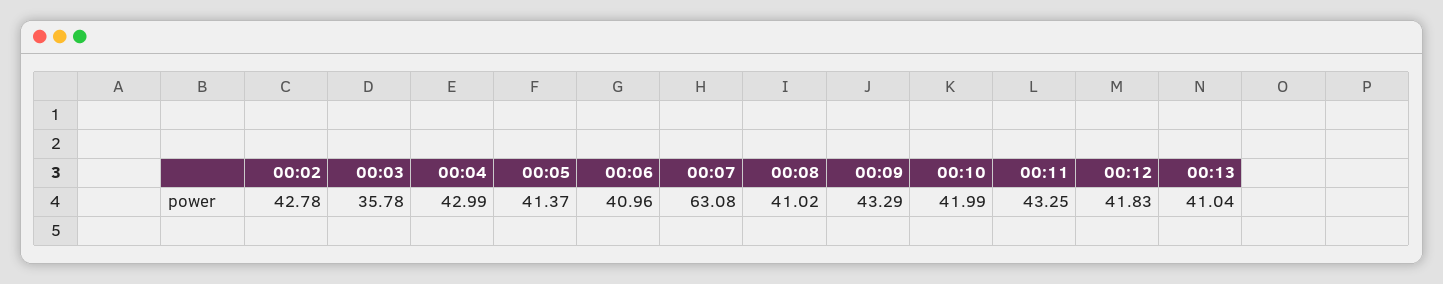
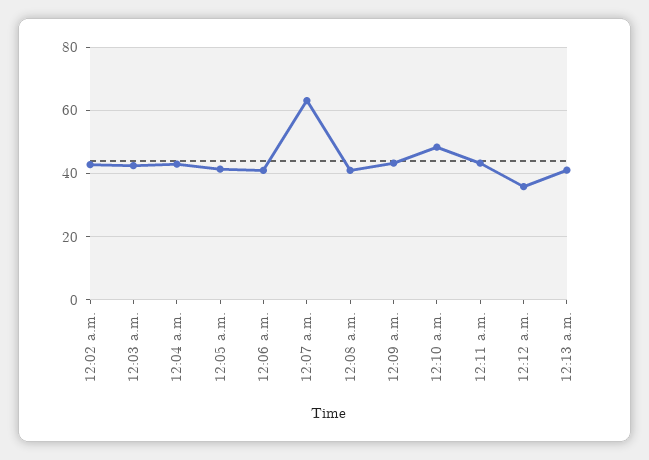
  {
    "00:02": 42.78,
-   "00:03": 35.78,
+   "00:03": 42,
    "00:04": 42.99,
    "00:05": 41.37,
    "00:06": 40.96,
    "00:07": 63.08,
    "00:08": 41.02,
    "00:09": 43.29,
-   "00:10": 41.99,
+   "00:10": 48,
    "00:11": 43.25,
-   "00:12": 41.83,
+   "00:12": 36,
    "00:13": 41.04
  }

